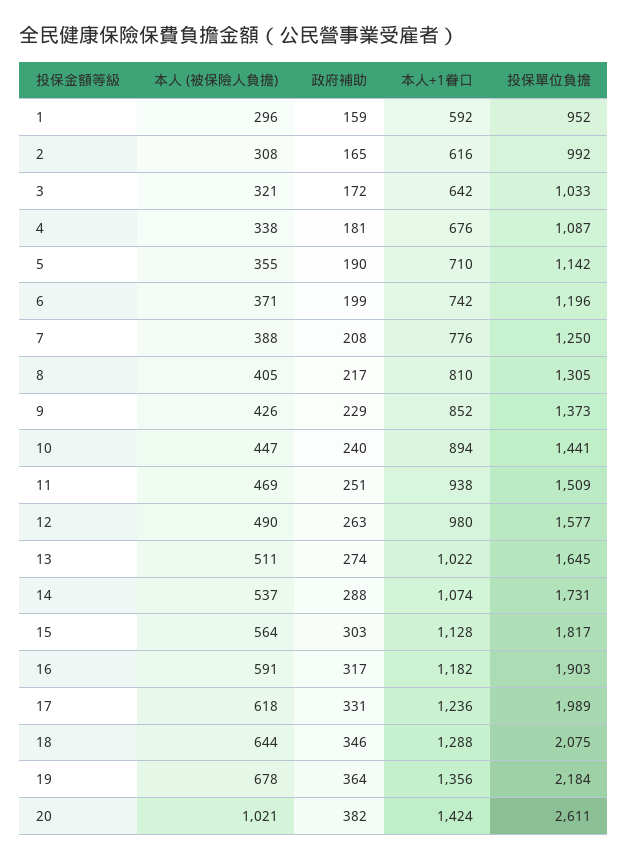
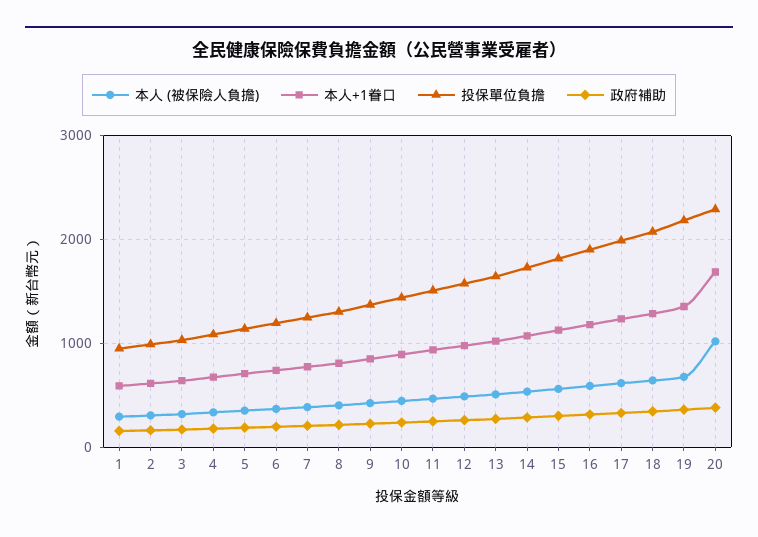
  {
    "本人 (被保險人負擔)": {
      "1": 296,
      "2": 308,
      "3": 321,
      "4": 338,
      "5": 355,
      "6": 371,
      "7": 388,
      "8": 405,
      "9": 426,
      "10": 447,
      "11": 469,
      "12": 490,
      "13": 511,
      "14": 537,
      "15": 564,
      "16": 591,
      "17": 618,
      "18": 644,
      "19": 678,
      "20": 1021
    },
    "政府補助": {
      "1": 159,
      "2": 165,
      "3": 172,
      "4": 181,
      "5": 190,
      "6": 199,
      "7": 208,
      "8": 217,
      "9": 229,
      "10": 240,
      "11": 251,
      "12": 263,
      "13": 274,
      "14": 288,
      "15": 303,
      "16": 317,
      "17": 331,
      "18": 346,
      "19": 364,
      "20": 382
    },
    "本人+1眷口": {
      "1": 592,
      "2": 616,
      "3": 642,
      "4": 676,
      "5": 710,
      "6": 742,
      "7": 776,
      "8": 810,
      "9": 852,
      "10": 894,
      "11": 938,
      "12": 980,
      "13": 1022,
      "14": 1074,
      "15": 1128,
      "16": 1182,
      "17": 1236,
      "18": 1288,
      "19": 1356,
-     "20": 1424
+     "20": 1700
    },
    "投保單位負擔": {
      "1": 952,
      "2": 992,
      "3": 1033,
      "4": 1087,
      "5": 1142,
      "6": 1196,
      "7": 1250,
      "8": 1305,
      "9": 1373,
      "10": 1441,
      "11": 1509,
      "12": 1577,
      "13": 1645,
      "14": 1731,
      "15": 1817,
      "16": 1903,
      "17": 1989,
      "18": 2075,
      "19": 2184,
-     "20": 2611
+     "20": 2300
    }
  }

